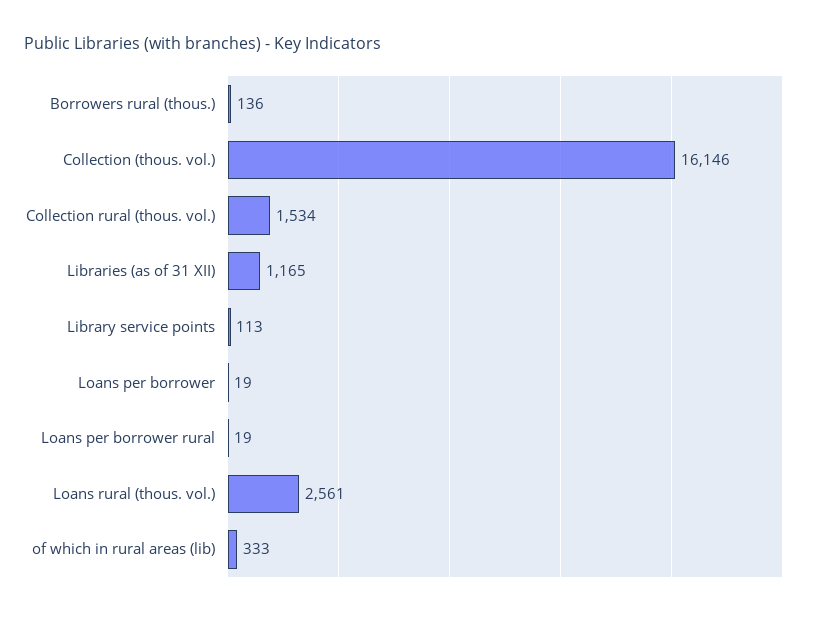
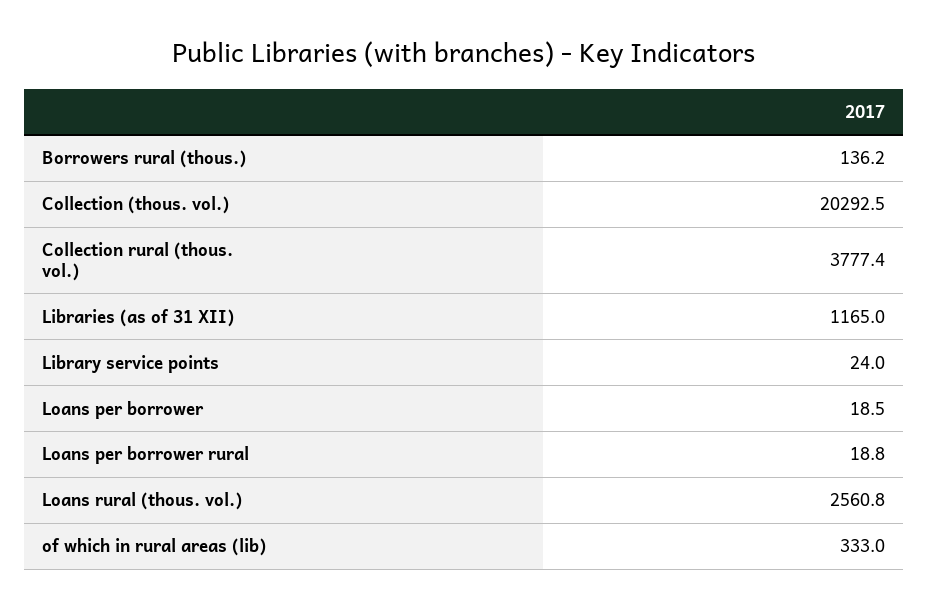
  {
    "Borrowers rural (thous.)": 136.2,
-   "Collection (thous. vol.)": 16146,
+   "Collection (thous. vol.)": 20292.5,
-   "Collection rural (thous. vol.)": 1534,
+   "Collection rural (thous. vol.)": 3777.4,
    "Libraries (as of 31 XII)": 1165,
-   "Library service points": 113,
+   "Library service points": 24,
    "Loans per borrower": 18.5,
    "Loans per borrower rural": 18.8,
    "Loans rural (thous. vol.)": 2560.8,
    "of which in rural areas (lib)": 333
  }

